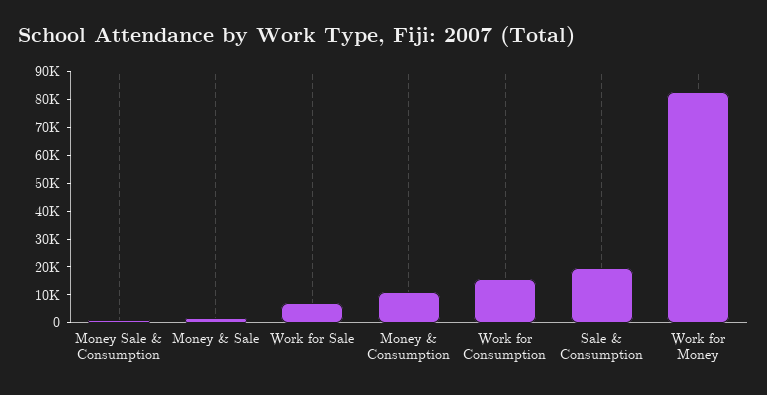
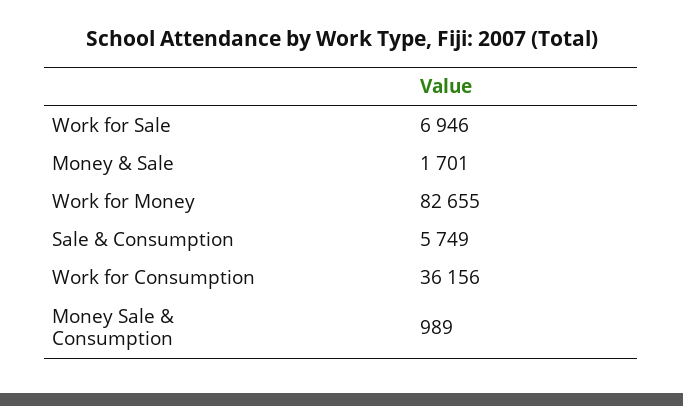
  {
    "Money Sale & Consumption": 989,
    "Money & Sale": 1701,
    "Work for Sale": 6946,
-   "Money & Consumption": 10000,
-   "Work for Consumption": 15000,
+   "Work for Consumption": 36156,
-   "Sale & Consumption": 20000,
+   "Sale & Consumption": 5749,
    "Work for Money": 82655
  }

